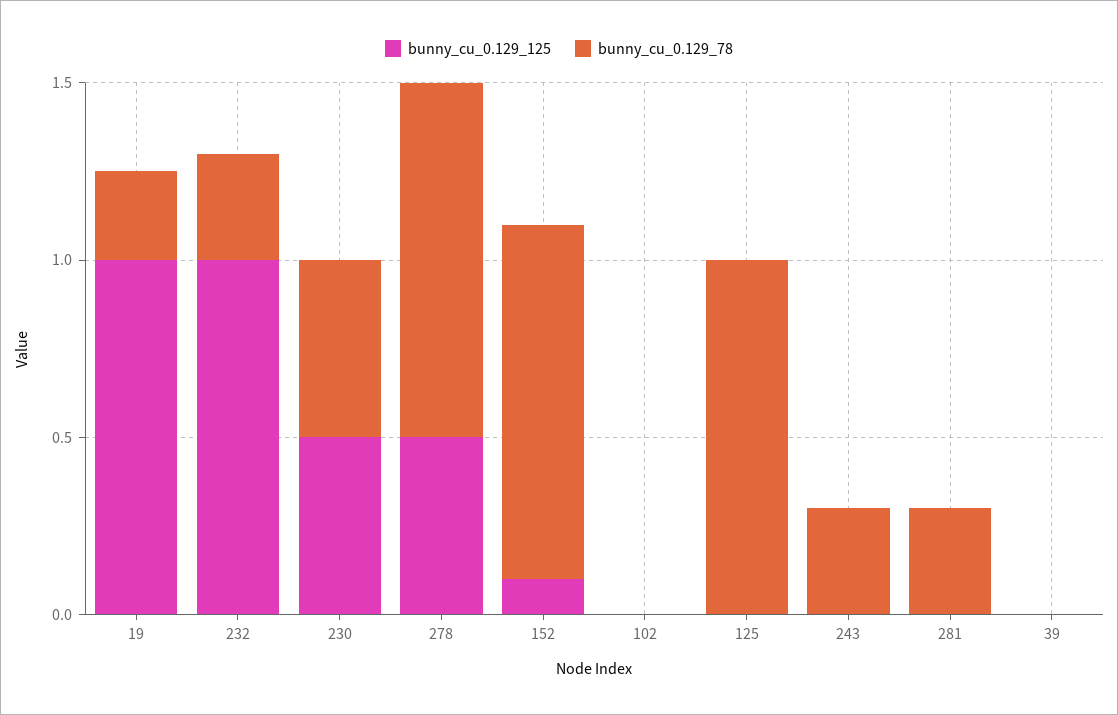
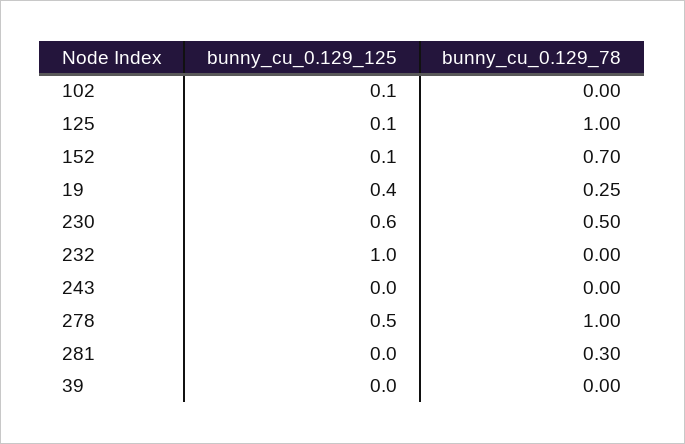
  {
    "bunny_cu_0.129_125": {
-     "19": 1,
+     "19": 0.4,
      "232": 1,
-     "230": 0.5,
+     "230": 0.6,
      "278": 0.5,
      "152": 0.1,
-     "102": 0,
+     "102": 0.1,
-     "125": 0,
+     "125": 0.1,
      "243": 0,
      "281": 0,
      "39": 0
    },
    "bunny_cu_0.129_78": {
      "19": 0.25,
-     "232": 0.3,
+     "232": 0,
      "230": 0.5,
      "278": 1,
-     "152": 1,
+     "152": 0.7,
      "102": 0,
      "125": 1,
-     "243": 0.3,
+     "243": 0,
      "281": 0.3,
      "39": 0
    }
  }

